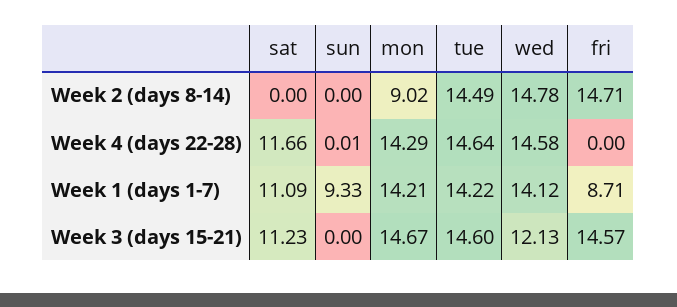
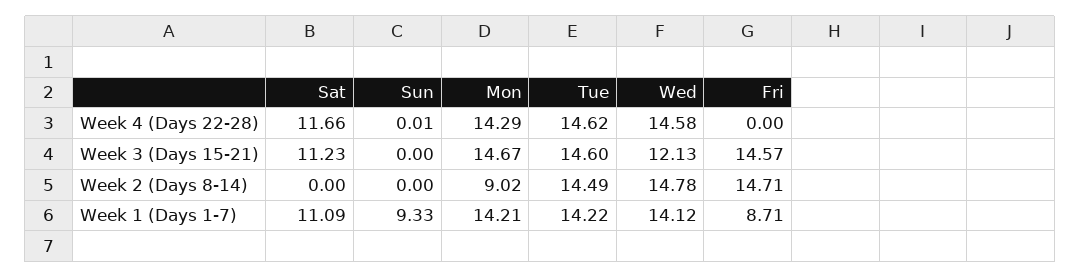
  {
    "sat": {
      "Week 2 (days 8-14)": 0,
      "Week 4 (days 22-28)": 11.66,
      "Week 1 (days 1-7)": 11.09,
      "Week 3 (days 15-21)": 11.23
    },
    "sun": {
      "Week 2 (days 8-14)": 0,
      "Week 4 (days 22-28)": 0.01,
      "Week 1 (days 1-7)": 9.33,
      "Week 3 (days 15-21)": 0
    },
    "mon": {
      "Week 2 (days 8-14)": 9.02,
      "Week 4 (days 22-28)": 14.29,
      "Week 1 (days 1-7)": 14.21,
      "Week 3 (days 15-21)": 14.67
    },
    "tue": {
      "Week 2 (days 8-14)": 14.49,
-     "Week 4 (days 22-28)": 14.64,
+     "Week 4 (days 22-28)": 14.62,
      "Week 1 (days 1-7)": 14.22,
      "Week 3 (days 15-21)": 14.6
    },
    "wed": {
      "Week 2 (days 8-14)": 14.78,
      "Week 4 (days 22-28)": 14.58,
      "Week 1 (days 1-7)": 14.12,
      "Week 3 (days 15-21)": 12.13
    },
    "fri": {
      "Week 2 (days 8-14)": 14.71,
      "Week 4 (days 22-28)": 0,
      "Week 1 (days 1-7)": 8.71,
      "Week 3 (days 15-21)": 14.57
    }
  }

